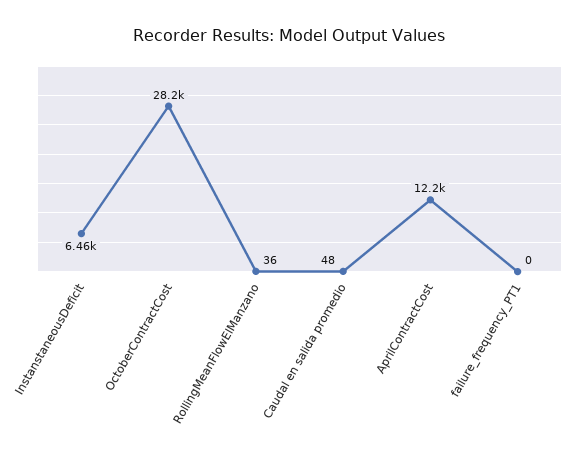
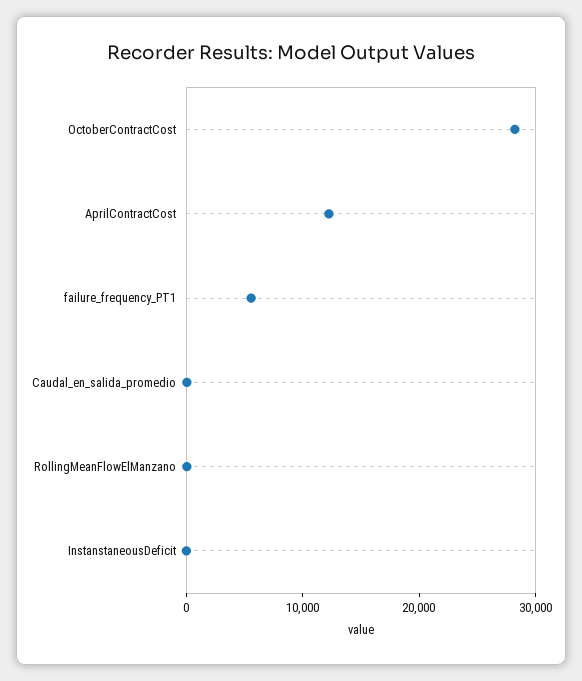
  {
-   "InstanstaneousDeficit": 6460,
+   "InstanstaneousDeficit": 0,
    "OctoberContractCost": 28200,
    "RollingMeanFlowElManzano": 36,
    "Caudal en salida promedio": 48,
    "AprilContractCost": 12200,
-   "failure_frequency_PT1": 0
+   "failure_frequency_PT1": 6000
  }

